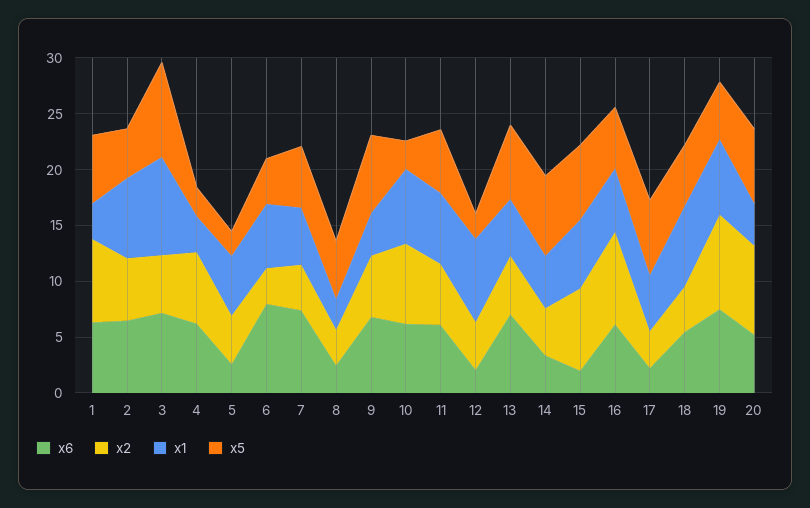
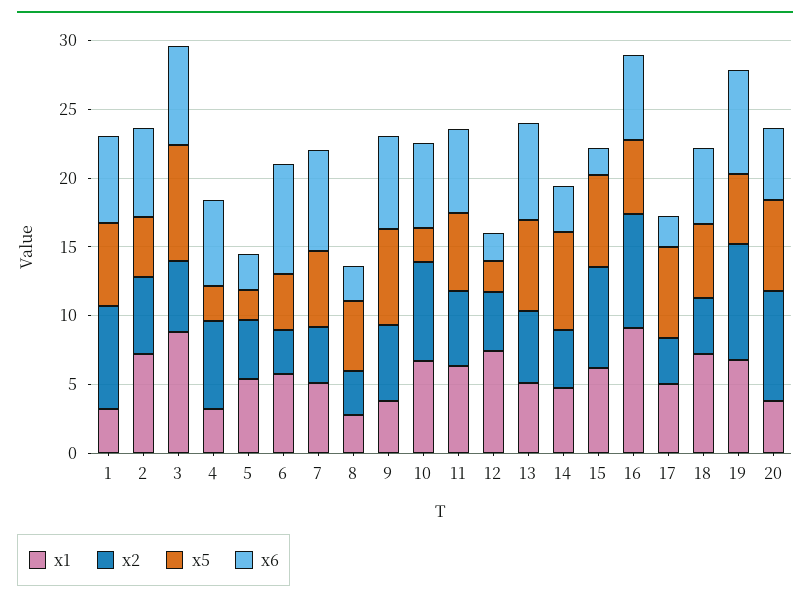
  {
    "x6": {
      "1": 6,
      "2": 6,
      "3": 7,
      "4": 6,
      "5": 3,
      "6": 8,
      "7": 7,
      "8": 3,
      "9": 7,
      "10": 6,
      "11": 6,
      "12": 2,
      "13": 7,
      "14": 3,
      "15": 2,
      "16": 6,
      "17": 2,
      "18": 5,
      "19": 8,
      "20": 5
    },
    "x2": {
      "1": 7,
      "2": 6,
      "3": 5,
      "4": 6,
      "5": 4,
      "6": 3,
      "7": 4,
      "8": 3,
      "9": 5,
      "10": 7,
      "11": 5,
      "12": 4,
      "13": 5,
      "14": 4,
      "15": 7,
      "16": 8,
      "17": 3,
      "18": 4,
      "19": 8,
      "20": 8
    },
    "x1": {
      "1": 3,
      "2": 7,
      "3": 9,
      "4": 3,
      "5": 5,
      "6": 6,
      "7": 5,
      "8": 3,
      "9": 4,
      "10": 7,
      "11": 6,
      "12": 7,
      "13": 5,
      "14": 5,
      "15": 6,
-     "16": 6,
+     "16": 9,
      "17": 5,
      "18": 7,
      "19": 7,
      "20": 4
    },
    "x5": {
      "1": 6,
      "2": 4,
      "3": 8,
      "4": 3,
      "5": 2,
      "6": 4,
      "7": 5,
      "8": 5,
      "9": 7,
      "10": 3,
      "11": 6,
      "12": 2,
      "13": 7,
      "14": 7,
      "15": 7,
      "16": 5,
      "17": 7,
      "18": 5,
      "19": 5,
      "20": 7
    }
  }

